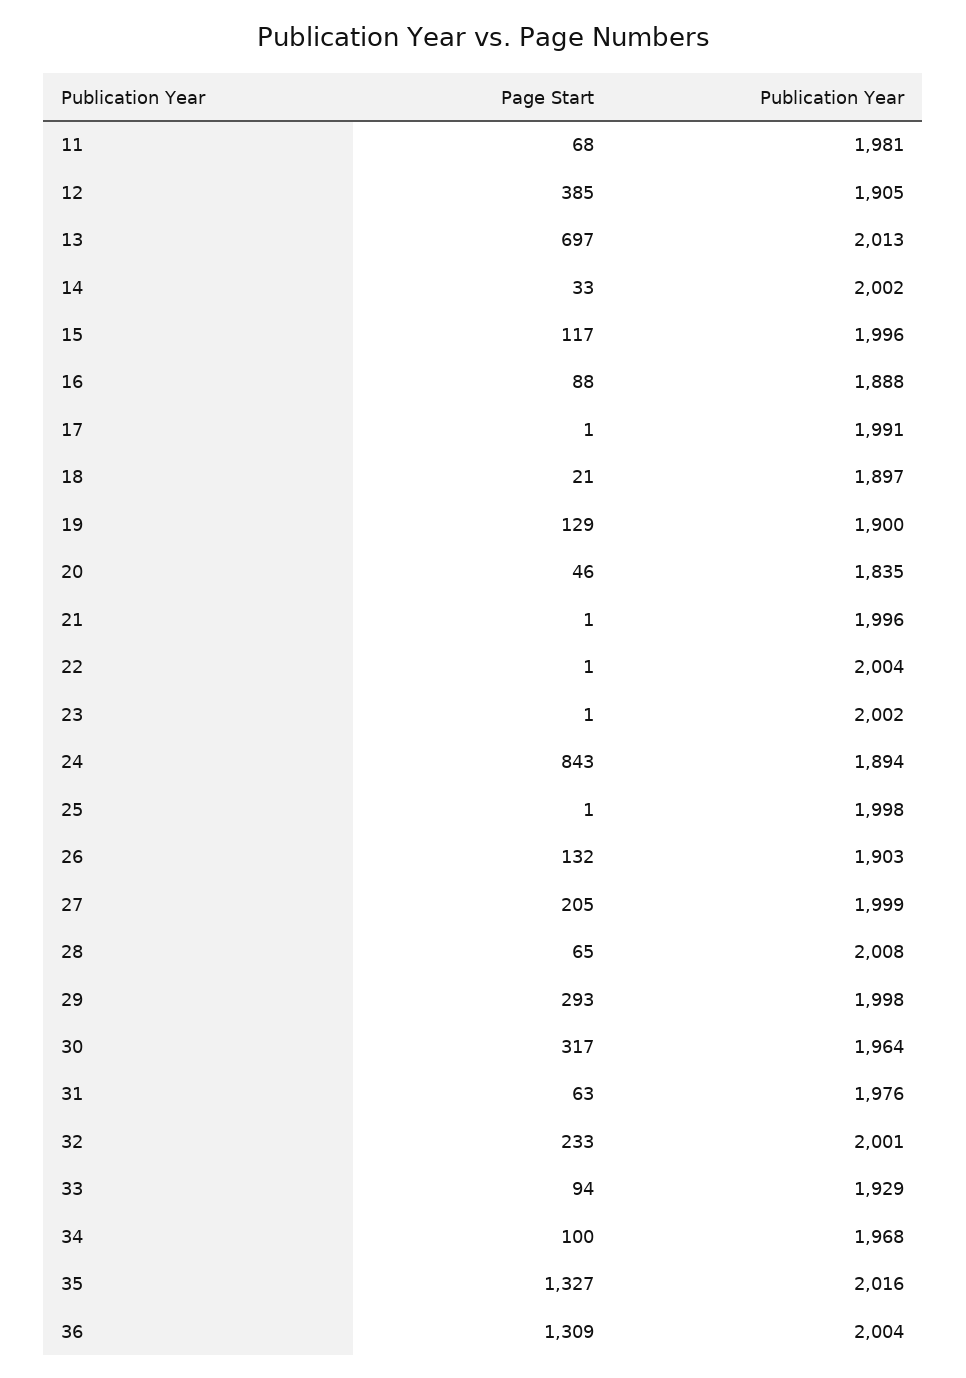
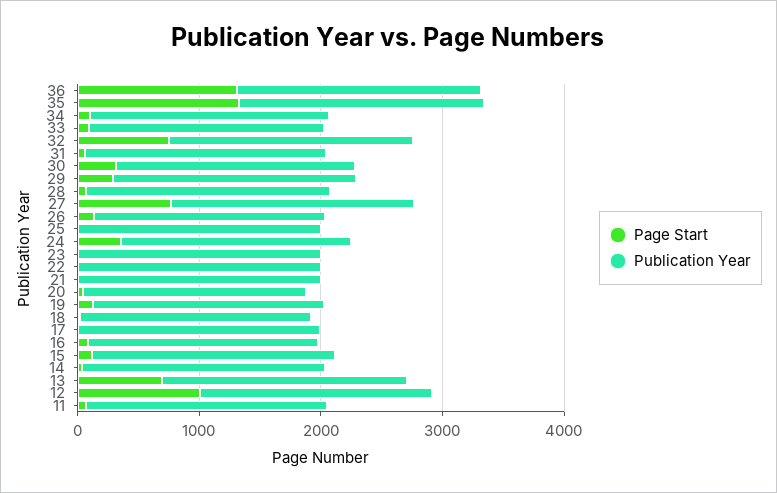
  {
    "Page Start": {
      "11": 68,
-     "12": 385,
+     "12": 1000,
      "13": 697,
      "14": 33,
      "15": 117,
      "16": 88,
      "17": 1,
      "18": 21,
      "19": 129,
      "20": 46,
      "21": 1,
      "22": 1,
      "23": 1,
-     "24": 843,
+     "24": 400,
      "25": 1,
      "26": 132,
-     "27": 205,
+     "27": 800,
      "28": 65,
      "29": 293,
      "30": 317,
      "31": 63,
-     "32": 233,
+     "32": 800,
      "33": 94,
      "34": 100,
      "35": 1327,
      "36": 1309
    },
    "Publication Year": {
      "11": 1981,
      "12": 1905,
      "13": 2013,
      "14": 2002,
      "15": 1996,
      "16": 1888,
      "17": 1991,
      "18": 1897,
      "19": 1900,
      "20": 1835,
      "21": 1996,
      "22": 2004,
      "23": 2002,
      "24": 1894,
      "25": 1998,
      "26": 1903,
      "27": 1999,
      "28": 2008,
      "29": 1998,
      "30": 1964,
      "31": 1976,
      "32": 2001,
      "33": 1929,
      "34": 1968,
      "35": 2016,
      "36": 2004
    }
  }

